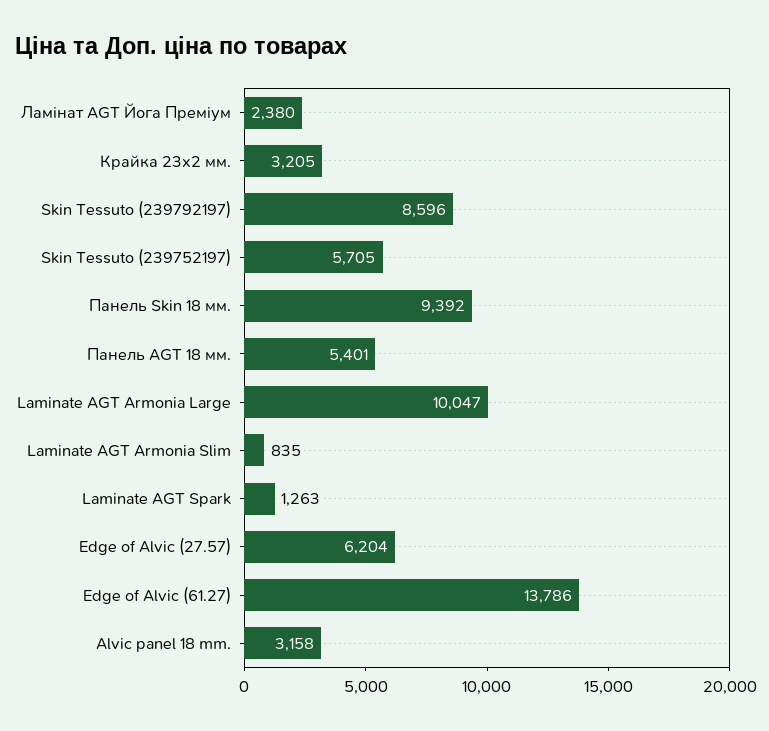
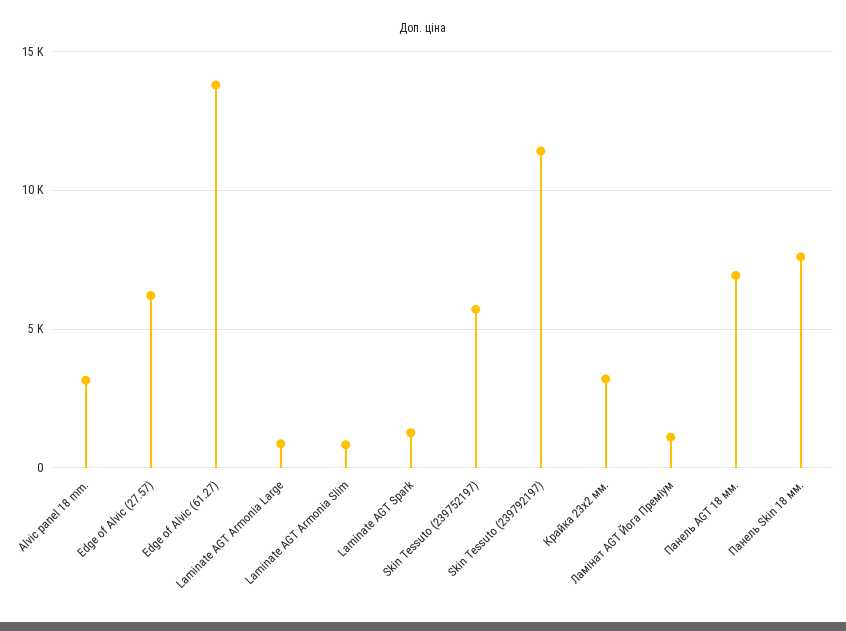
  {
-   "Ламінат AGT Йога Преміум": 2380,
+   "Ламінат AGT Йога Преміум": 1000,
    "Крайка 23x2 мм.": 3205,
-   "Skin Tessuto (239792197)": 8596,
+   "Skin Tessuto (239792197)": 11500,
    "Skin Tessuto (239752197)": 5705,
-   "Панель Skin 18 мм.": 9392,
+   "Панель Skin 18 мм.": 7500,
-   "Панель AGT 18 мм.": 5401,
+   "Панель AGT 18 мм.": 7000,
-   "Laminate AGT Armonia Large": 10047,
+   "Laminate AGT Armonia Large": 1000,
    "Laminate AGT Armonia Slim": 835,
    "Laminate AGT Spark": 1263,
    "Edge of Alvic (27.57)": 6204,
    "Edge of Alvic (61.27)": 13786,
    "Alvic panel 18 mm.": 3158
  }

